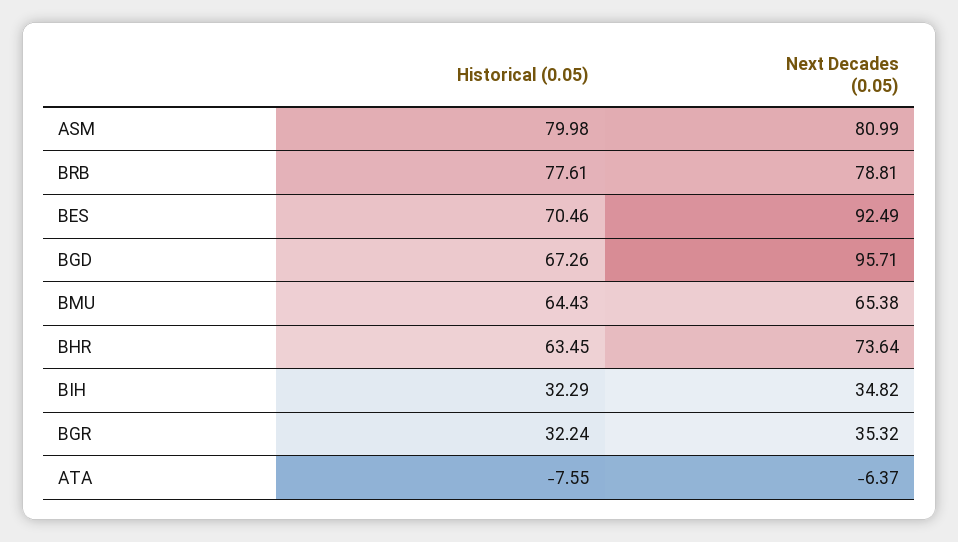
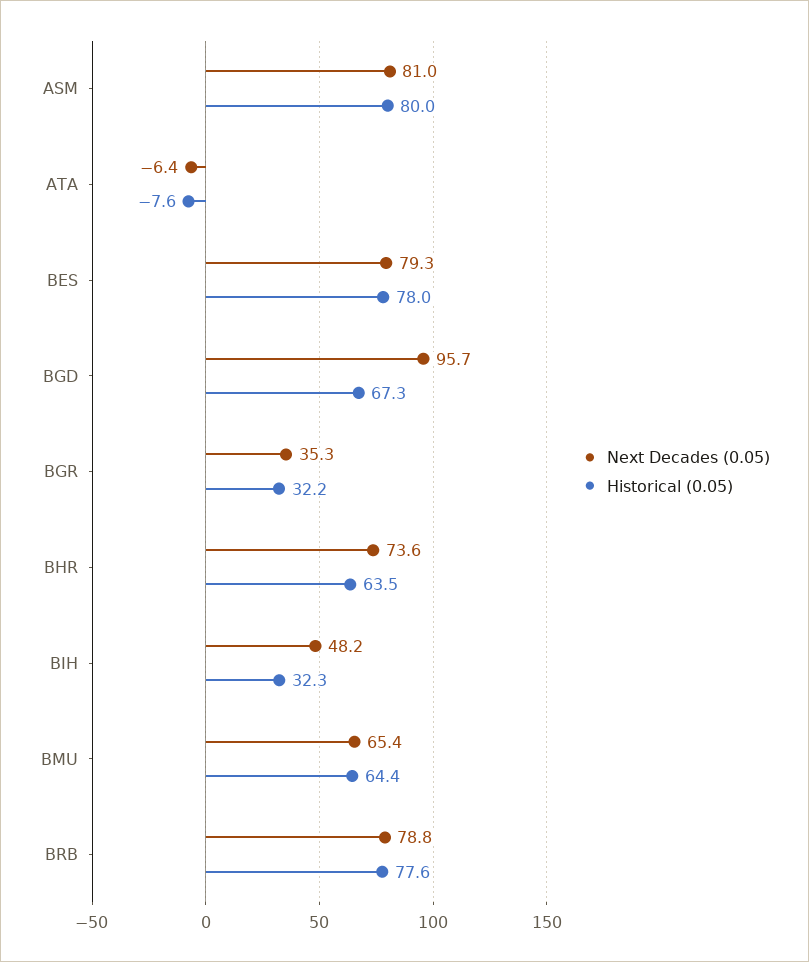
  {
    "Historical (0.05)": {
      "ASM": 79.98,
      "BRB": 77.61,
-     "BES": 70.46,
+     "BES": 78,
      "BGD": 67.26,
      "BMU": 64.43,
      "BHR": 63.45,
      "BIH": 32.29,
      "BGR": 32.24,
      "ATA": -7.55
    },
    "Next Decades (0.05)": {
      "ASM": 80.99,
      "BRB": 78.81,
-     "BES": 92.49,
+     "BES": 79.3,
      "BGD": 95.71,
      "BMU": 65.38,
      "BHR": 73.64,
-     "BIH": 34.82,
+     "BIH": 48.2,
      "BGR": 35.32,
      "ATA": -6.37
    }
  }

